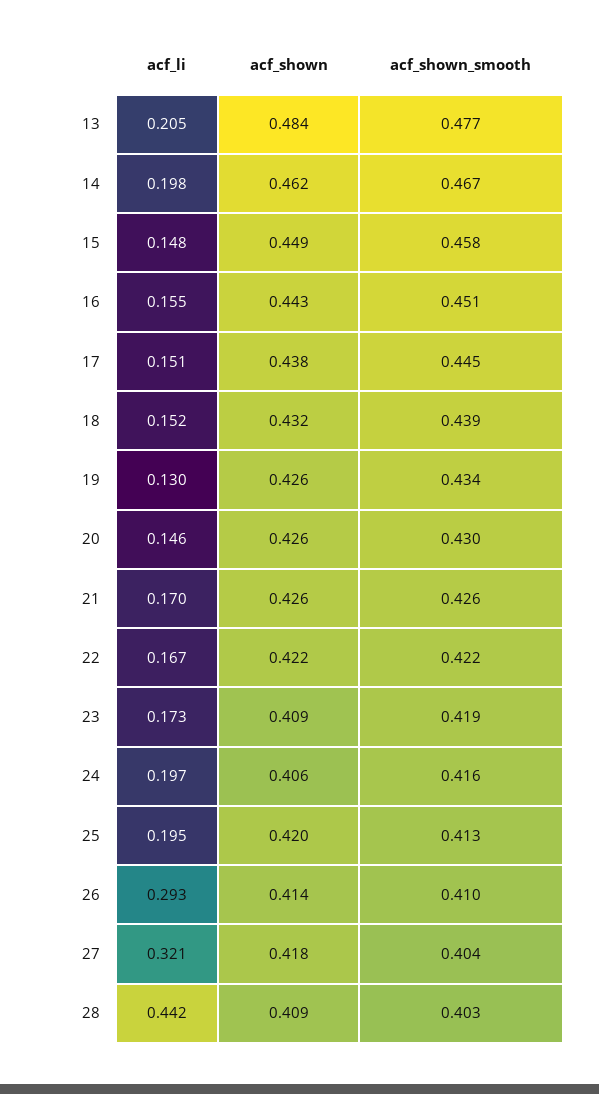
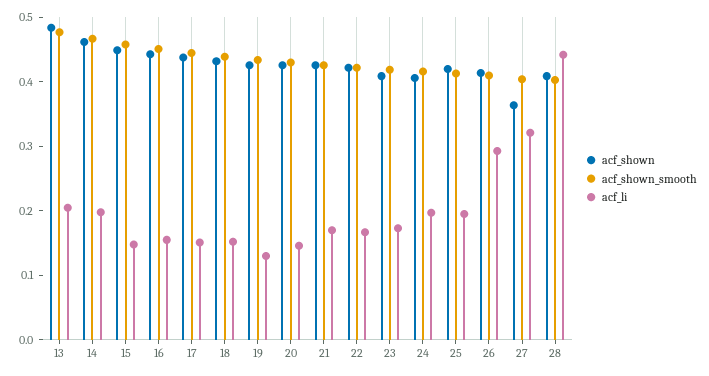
  {
    "acf_li": {
      "13": 0.205,
      "14": 0.198,
      "15": 0.148,
      "16": 0.155,
      "17": 0.151,
      "18": 0.152,
      "19": 0.13,
      "20": 0.146,
      "21": 0.17,
      "22": 0.167,
      "23": 0.173,
      "24": 0.197,
      "25": 0.195,
      "26": 0.293,
      "27": 0.321,
      "28": 0.442
    },
    "acf_shown": {
      "13": 0.484,
      "14": 0.462,
      "15": 0.449,
      "16": 0.443,
      "17": 0.438,
      "18": 0.432,
      "19": 0.426,
      "20": 0.426,
      "21": 0.426,
      "22": 0.422,
      "23": 0.409,
      "24": 0.406,
      "25": 0.42,
      "26": 0.414,
-     "27": 0.418,
+     "27": 0.36,
      "28": 0.409
    },
    "acf_shown_smooth": {
      "13": 0.477,
      "14": 0.467,
      "15": 0.458,
      "16": 0.451,
      "17": 0.445,
      "18": 0.439,
      "19": 0.434,
      "20": 0.43,
      "21": 0.426,
      "22": 0.422,
      "23": 0.419,
      "24": 0.416,
      "25": 0.413,
      "26": 0.41,
      "27": 0.404,
      "28": 0.403
    }
  }

